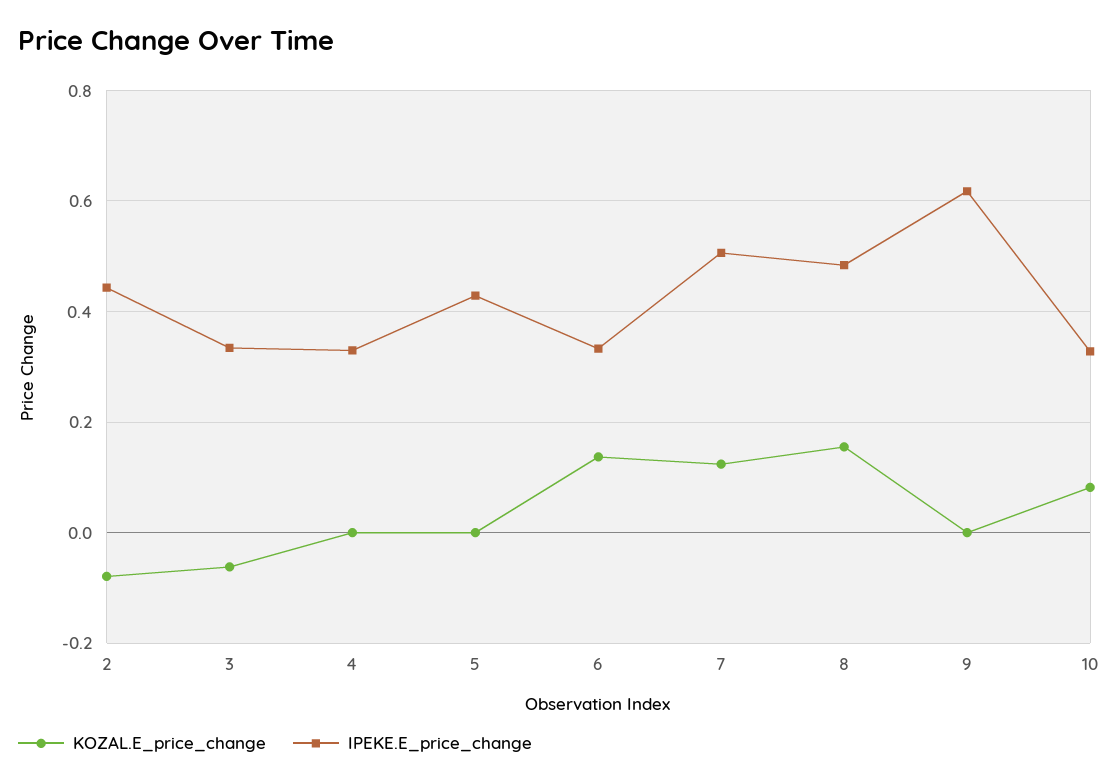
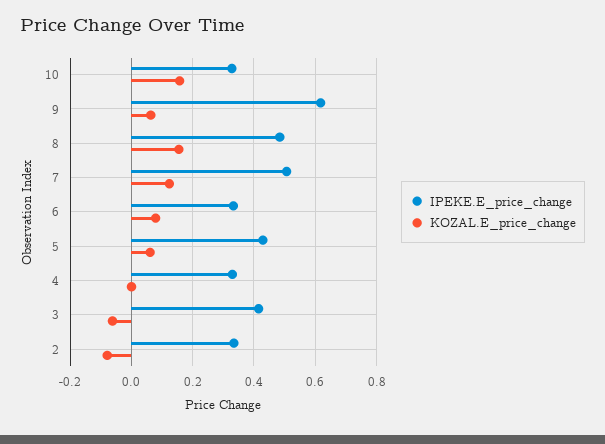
  {
    "KOZAL.E_price_change": {
      "2": -0.08,
      "3": -0.06,
      "4": 0,
-     "5": 0,
+     "5": 0.06,
-     "6": 0.14,
+     "6": 0.08,
      "7": 0.12,
      "8": 0.16,
-     "9": 0,
+     "9": 0.06,
-     "10": 0.08
+     "10": 0.16
    },
    "IPEKE.E_price_change": {
-     "2": 0.44,
+     "2": 0.34,
-     "3": 0.34,
+     "3": 0.42,
      "4": 0.32,
      "5": 0.42,
      "6": 0.34,
      "7": 0.5,
      "8": 0.48,
      "9": 0.62,
      "10": 0.32
    }
  }

